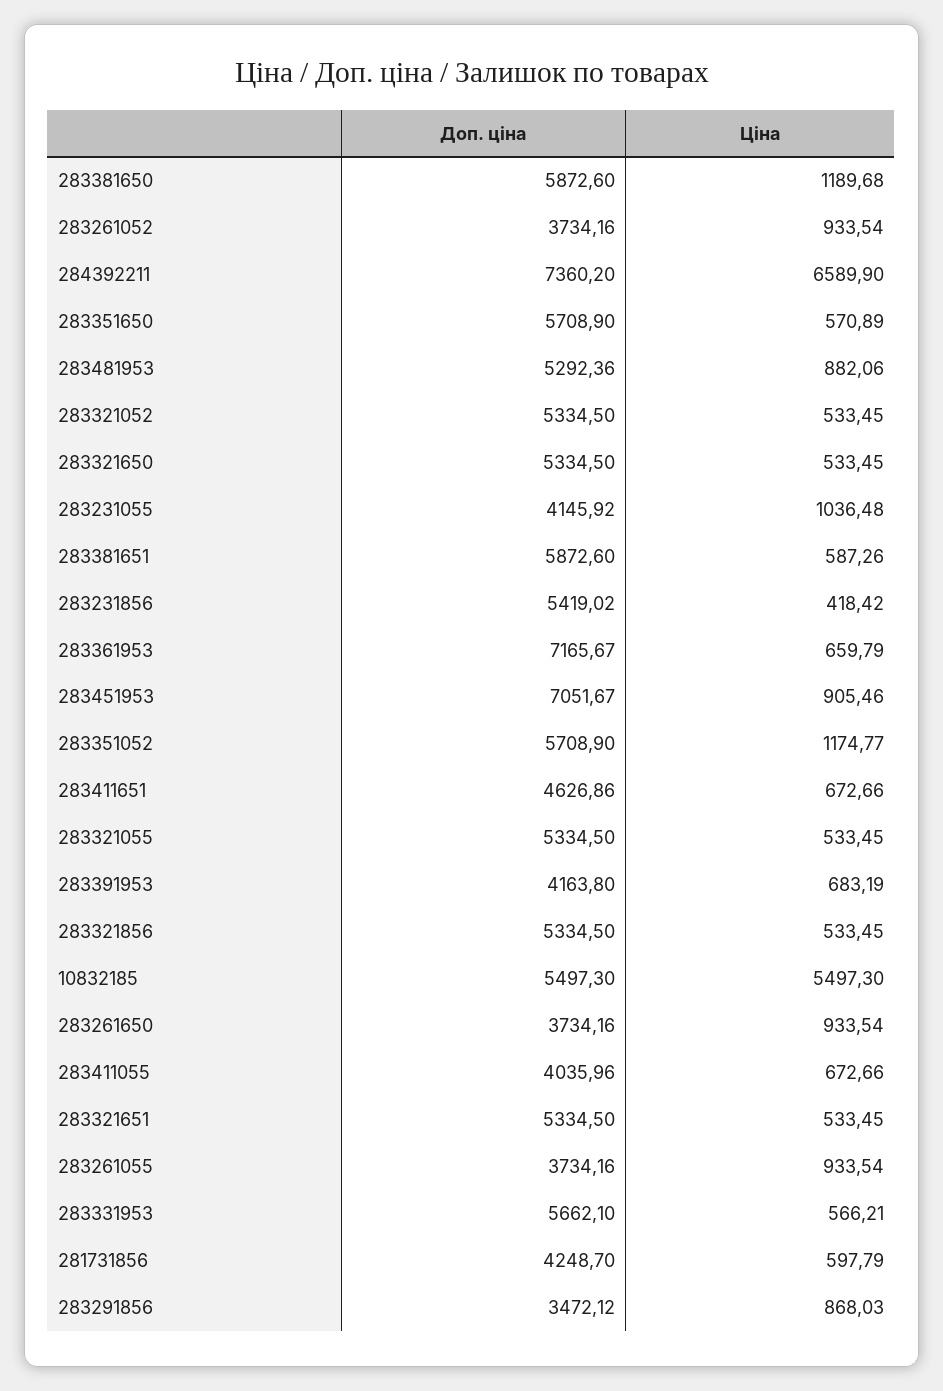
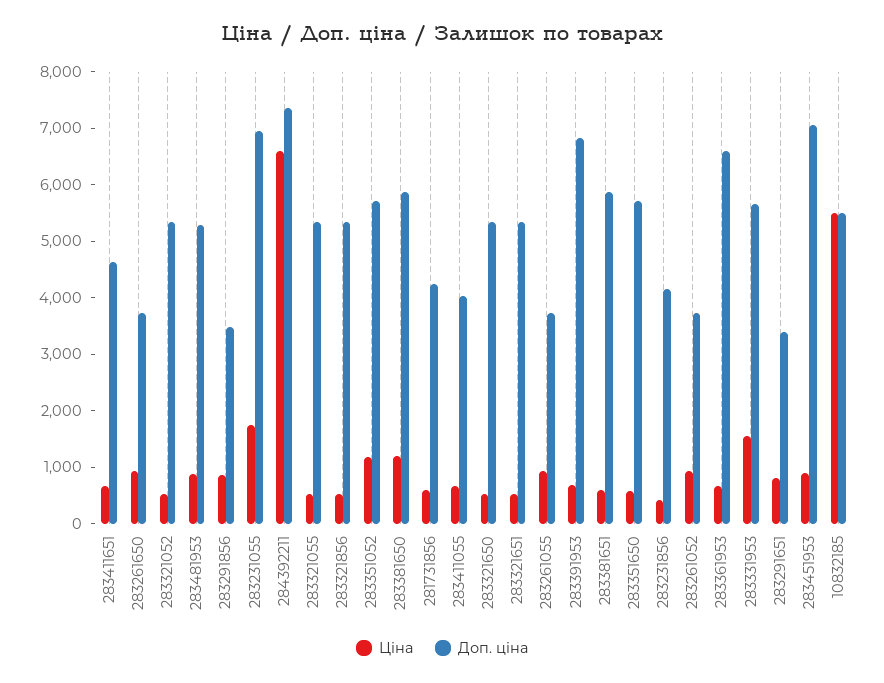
  {
    "Доп. ціна": {
      "283381650": 5872.6,
      "283261052": 3734.16,
      "284392211": 7360.2,
      "283351650": 5708.9,
      "283481953": 5292.36,
      "283321052": 5334.5,
      "283321650": 5334.5,
-     "283231055": 4145.92,
+     "283231055": 7000,
      "283381651": 5872.6,
-     "283231856": 5419.02,
+     "283231856": 4200,
-     "283361953": 7165.67,
+     "283361953": 6600,
      "283451953": 7051.67,
      "283351052": 5708.9,
      "283411651": 4626.86,
      "283321055": 5334.5,
-     "283391953": 4163.8,
+     "283391953": 6800,
      "283321856": 5334.5,
      "10832185": 5497.3,
      "283261650": 3734.16,
      "283411055": 4035.96,
      "283321651": 5334.5,
      "283261055": 3734.16,
      "283331953": 5662.1,
      "281731856": 4248.7,
-     "283291856": 3472.12
+     "283291856": 3472.12,
+     "283291651": 3400
    },
    "Ціна": {
      "283381650": 1189.68,
      "283261052": 933.54,
      "284392211": 6589.9,
      "283351650": 570.89,
      "283481953": 882.06,
      "283321052": 533.45,
      "283321650": 533.45,
-     "283231055": 1036.48,
+     "283231055": 1800,
      "283381651": 587.26,
      "283231856": 418.42,
      "283361953": 659.79,
      "283451953": 905.46,
      "283351052": 1174.77,
      "283411651": 672.66,
      "283321055": 533.45,
      "283391953": 683.19,
      "283321856": 533.45,
      "10832185": 5497.3,
      "283261650": 933.54,
      "283411055": 672.66,
      "283321651": 533.45,
      "283261055": 933.54,
-     "283331953": 566.21,
+     "283331953": 1600,
      "281731856": 597.79,
-     "283291856": 868.03
+     "283291856": 868.03,
+     "283291651": 800
    }
  }

